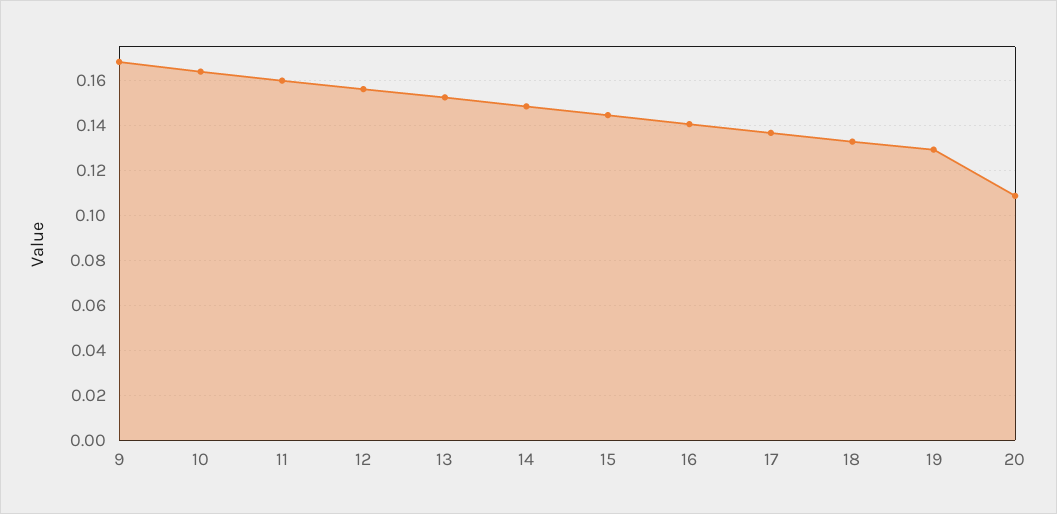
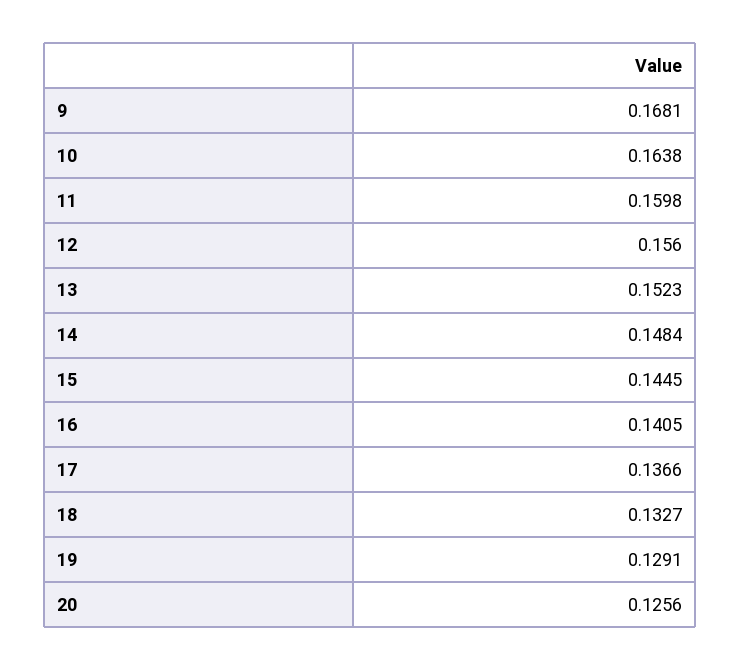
  {
    "9": 0.1681,
    "10": 0.1638,
    "11": 0.1598,
    "12": 0.156,
    "13": 0.1523,
    "14": 0.1484,
    "15": 0.1445,
    "16": 0.1405,
    "17": 0.1366,
    "18": 0.1327,
    "19": 0.1291,
-   "20": 0.11
+   "20": 0.1256
  }

